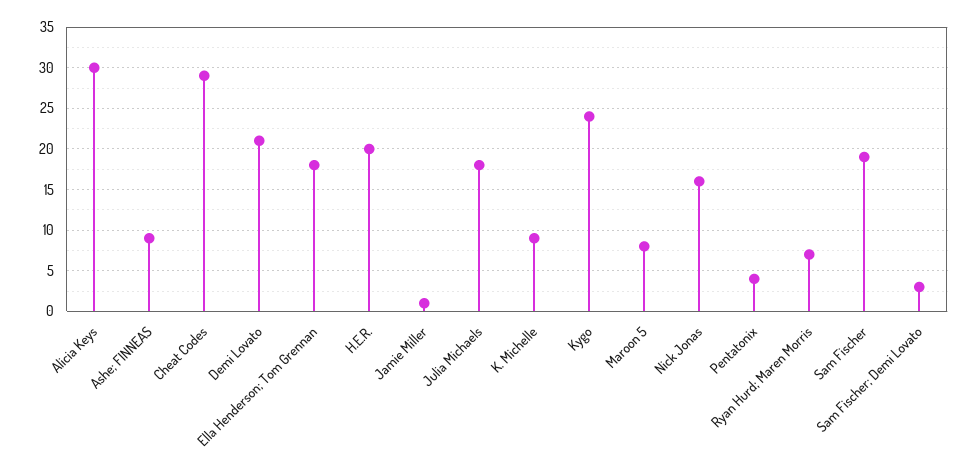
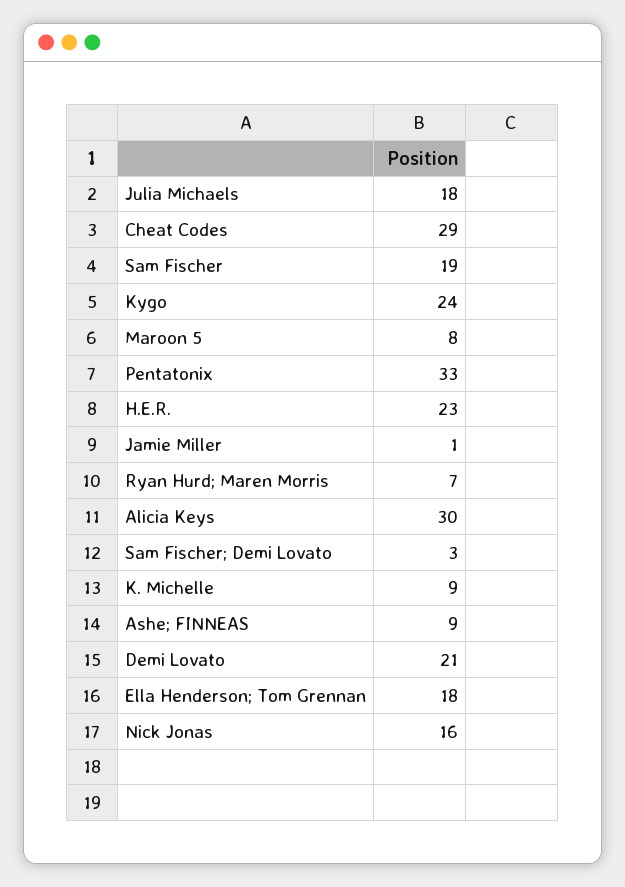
  {
    "Alicia Keys": 30,
    "Ashe; FINNEAS": 9,
    "Cheat Codes": 29,
    "Demi Lovato": 21,
    "Ella Henderson; Tom Grennan": 18,
-   "H.E.R.": 20,
+   "H.E.R.": 23,
    "Jamie Miller": 1,
    "Julia Michaels": 18,
    "K. Michelle": 9,
    "Kygo": 24,
    "Maroon 5": 8,
    "Nick Jonas": 16,
-   "Pentatonix": 4,
+   "Pentatonix": 33,
    "Ryan Hurd; Maren Morris": 7,
    "Sam Fischer": 19,
    "Sam Fischer; Demi Lovato": 3
  }

